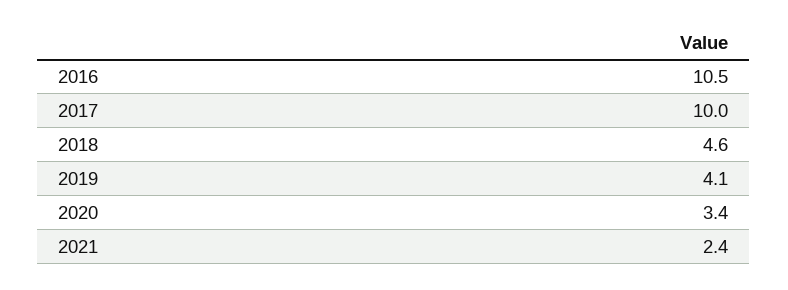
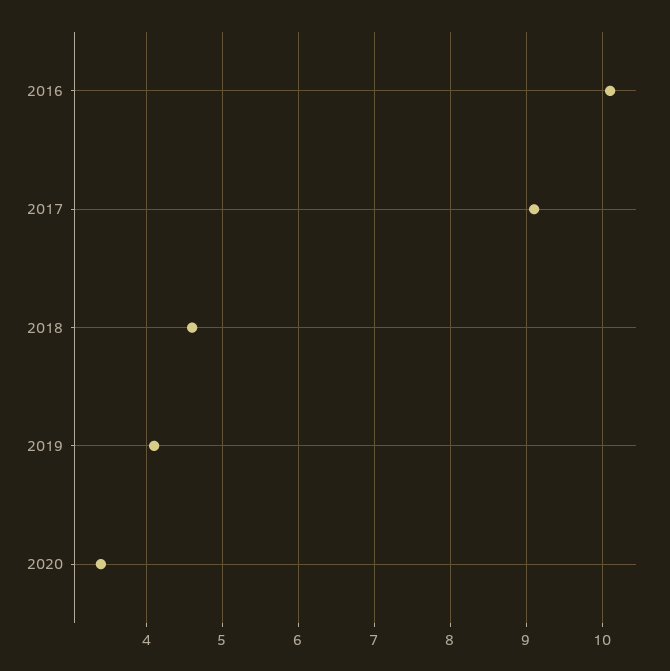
  {
-   "2016": 10.5,
+   "2016": 10.1,
-   "2017": 10,
+   "2017": 9.1,
    "2018": 4.6,
    "2019": 4.1,
-   "2020": 3.4,
+   "2020": 3.4
-   "2021": 2.4
  }

